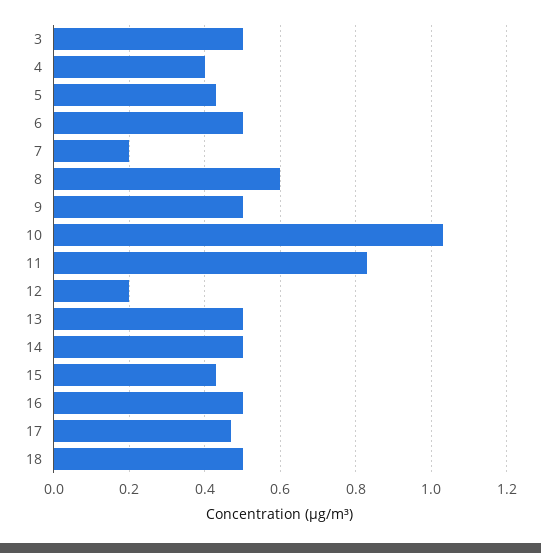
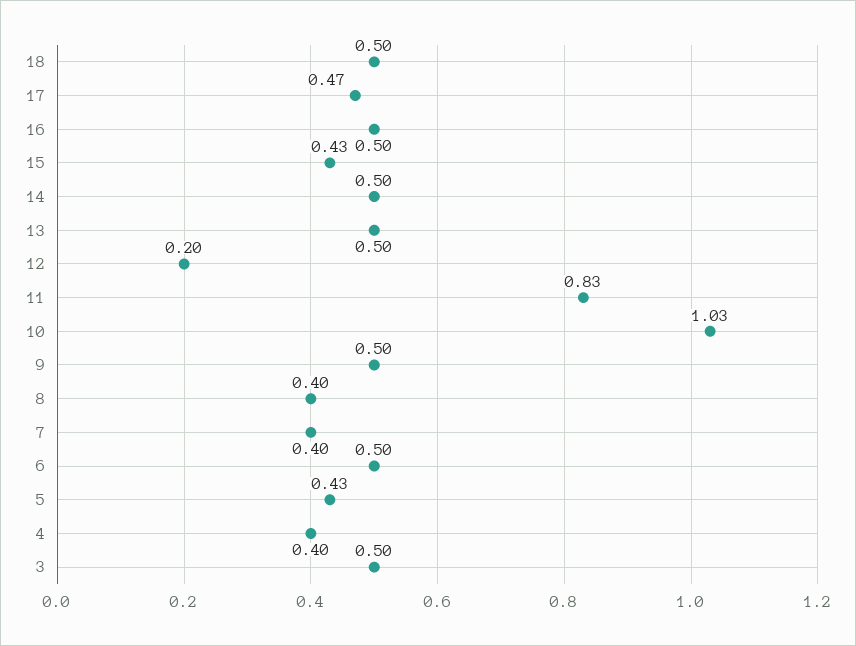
  {
    "3": 0.5,
    "4": 0.4,
    "5": 0.43,
    "6": 0.5,
-   "7": 0.2,
+   "7": 0.4,
-   "8": 0.6,
+   "8": 0.4,
    "9": 0.5,
    "10": 1.03,
    "11": 0.83,
    "12": 0.2,
    "13": 0.5,
    "14": 0.5,
    "15": 0.43,
    "16": 0.5,
    "17": 0.47,
    "18": 0.5
  }

